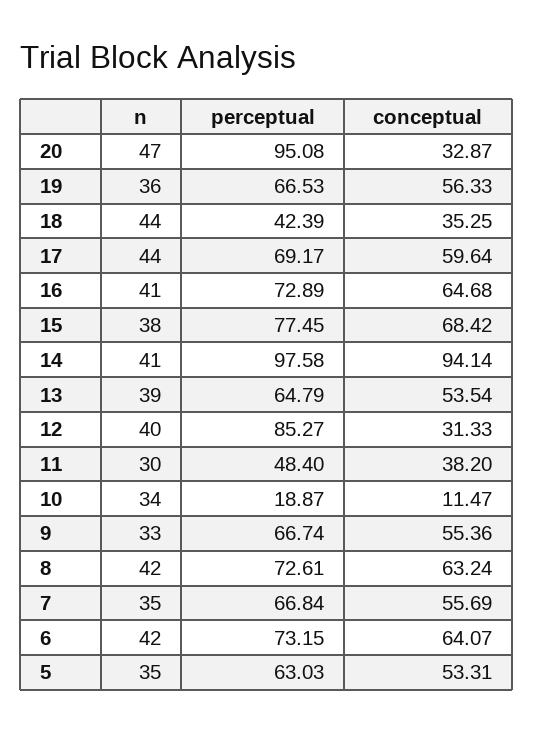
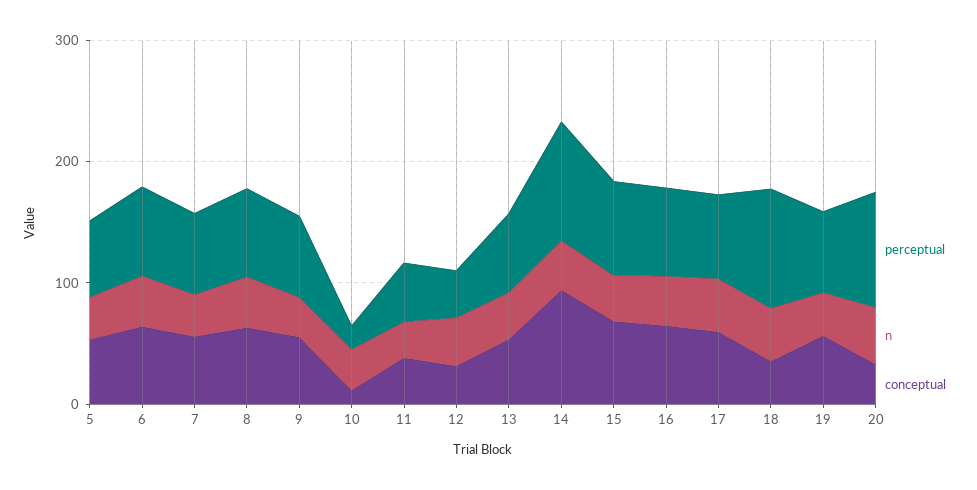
  {
    "n": {
      "20": 47,
      "19": 36,
      "18": 44,
      "17": 44,
      "16": 41,
      "15": 38,
      "14": 41,
      "13": 39,
      "12": 40,
      "11": 30,
      "10": 34,
      "9": 33,
      "8": 42,
      "7": 35,
      "6": 42,
      "5": 35
    },
    "perceptual": {
      "20": 95.08,
      "19": 66.53,
-     "18": 42.39,
+     "18": 100,
      "17": 69.17,
      "16": 72.89,
      "15": 77.45,
      "14": 97.58,
      "13": 64.79,
-     "12": 85.27,
+     "12": 40,
      "11": 48.4,
      "10": 18.87,
      "9": 66.74,
      "8": 72.61,
      "7": 66.84,
      "6": 73.15,
      "5": 63.03
    },
    "conceptual": {
      "20": 32.87,
      "19": 56.33,
      "18": 35.25,
      "17": 59.64,
      "16": 64.68,
      "15": 68.42,
      "14": 94.14,
      "13": 53.54,
      "12": 31.33,
      "11": 38.2,
      "10": 11.47,
      "9": 55.36,
      "8": 63.24,
      "7": 55.69,
      "6": 64.07,
      "5": 53.31
    }
  }

